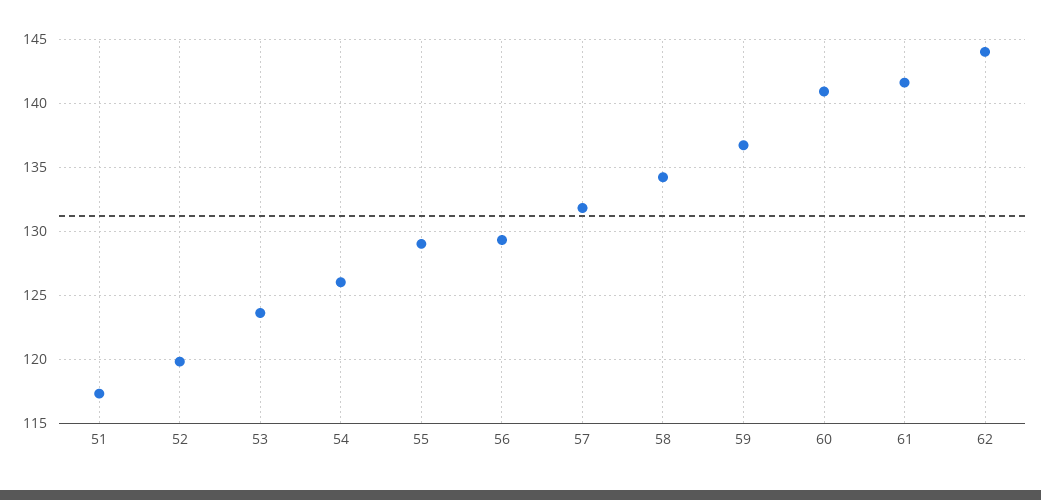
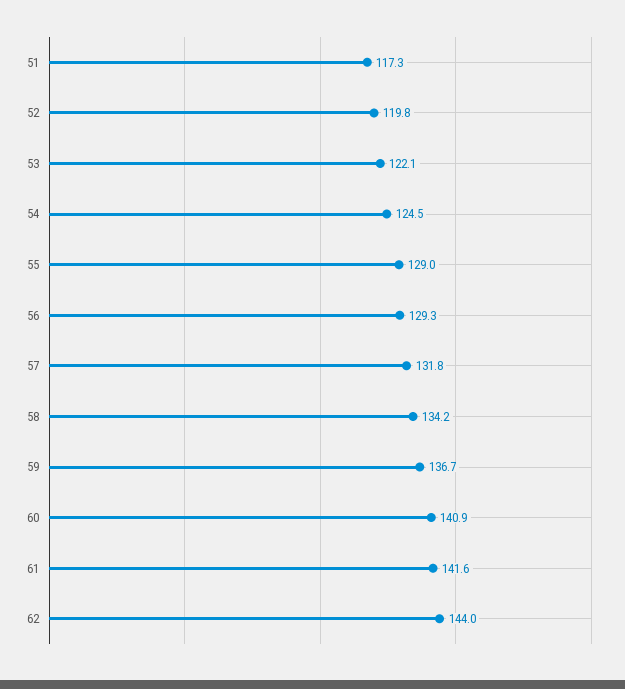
  {
    "51": 117.3,
    "52": 119.8,
-   "53": 123.5,
+   "53": 122.1,
-   "54": 126,
+   "54": 124.5,
    "55": 129,
    "56": 129.3,
    "57": 131.8,
    "58": 134.2,
    "59": 136.7,
    "60": 140.9,
    "61": 141.6,
    "62": 144
  }

